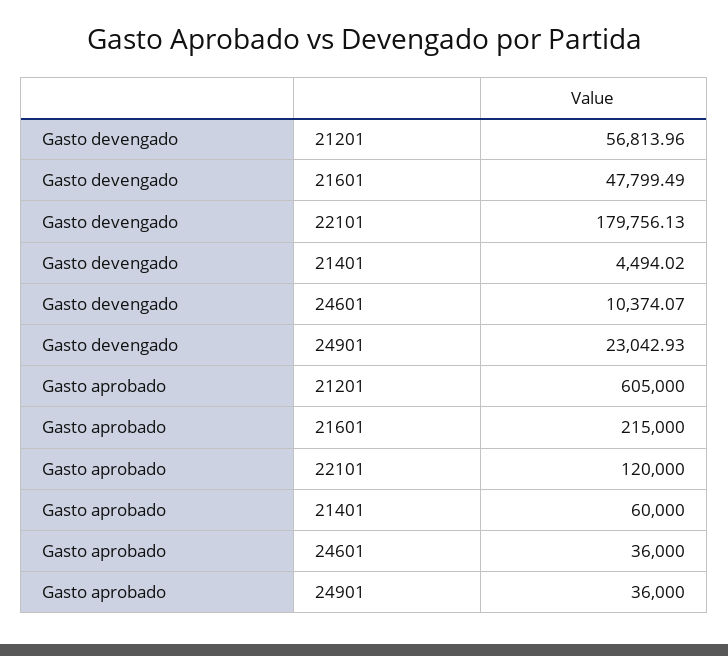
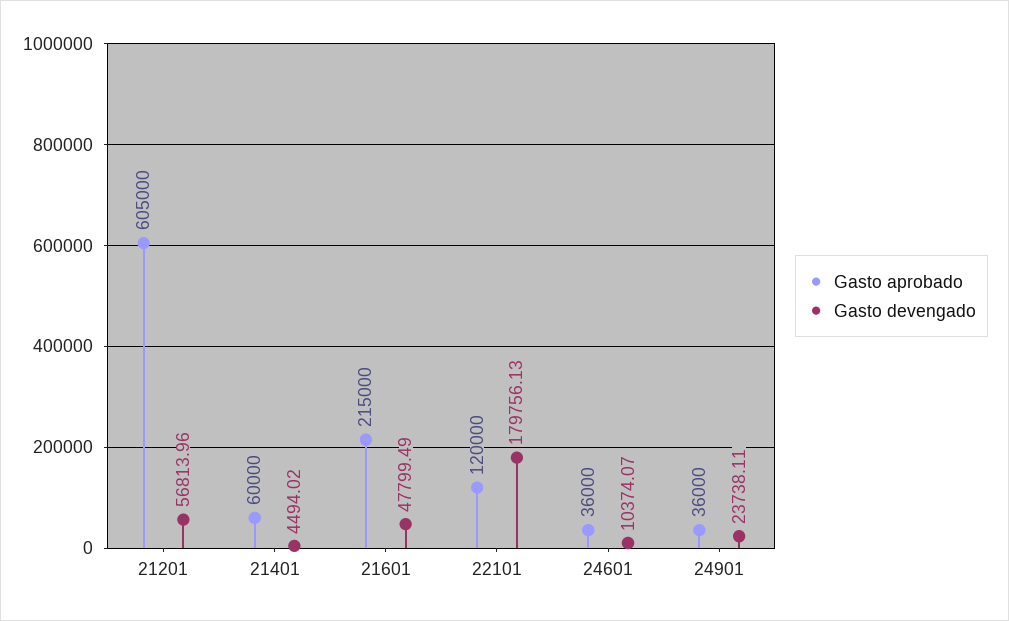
  {
    "Gasto devengado": {
      "21201": 56813.96,
      "21601": 47799.49,
      "22101": 179756.13,
      "21401": 4494.02,
      "24601": 10374.07,
-     "24901": 23042.93
+     "24901": 23738.11
    },
    "Gasto aprobado": {
      "21201": 605000,
      "21601": 215000,
      "22101": 120000,
      "21401": 60000,
      "24601": 36000,
      "24901": 36000
    }
  }

